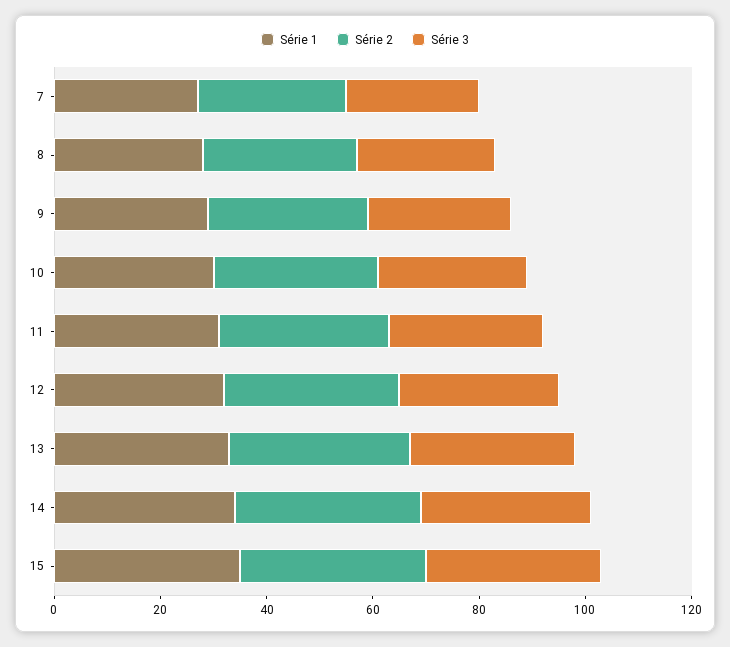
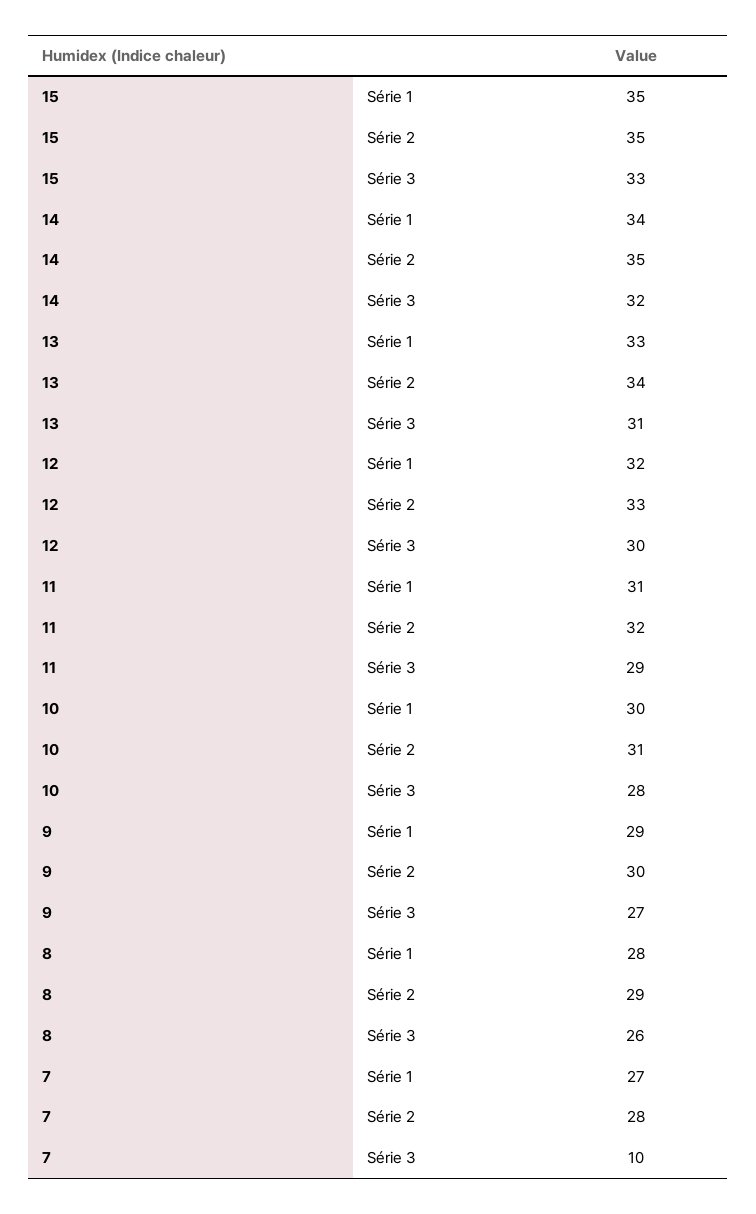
  {
    "Série 1": {
      "7": 27,
      "8": 28,
      "9": 29,
      "10": 30,
      "11": 31,
      "12": 32,
      "13": 33,
      "14": 34,
      "15": 35
    },
    "Série 2": {
      "7": 28,
      "8": 29,
      "9": 30,
      "10": 31,
      "11": 32,
      "12": 33,
      "13": 34,
      "14": 35,
      "15": 35
    },
    "Série 3": {
-     "7": 25,
+     "7": 10,
      "8": 26,
      "9": 27,
      "10": 28,
      "11": 29,
      "12": 30,
      "13": 31,
      "14": 32,
      "15": 33
    }
  }

